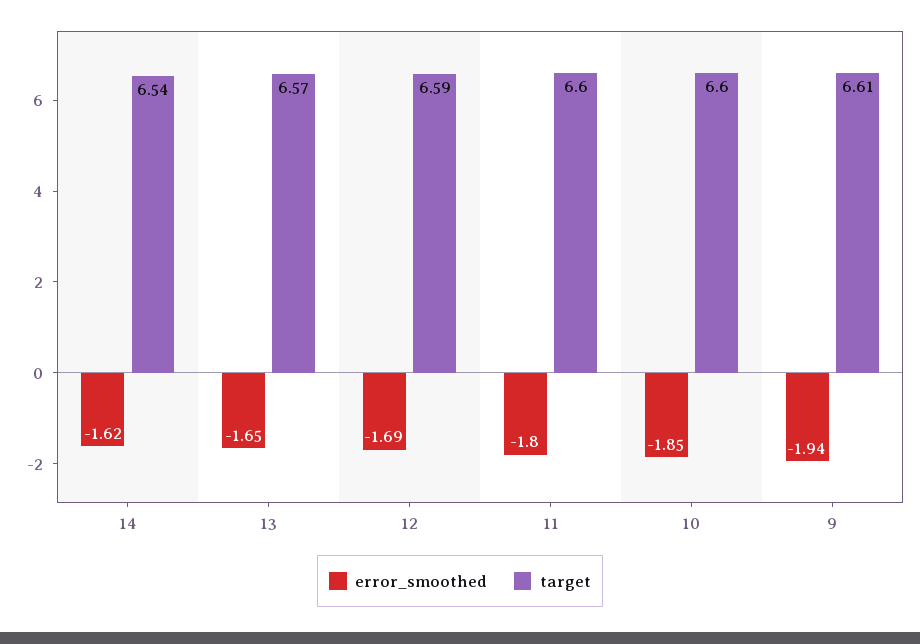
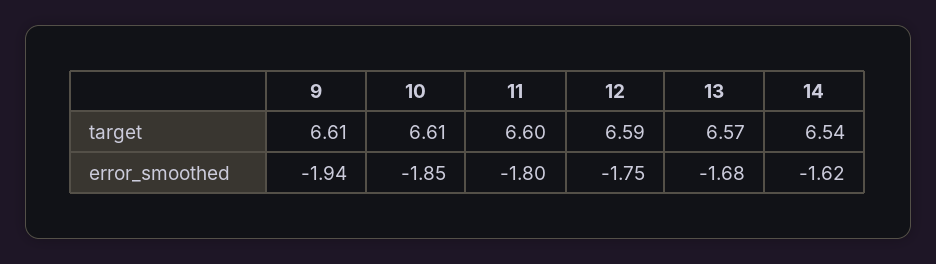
  {
    "error_smoothed": {
      "14": -1.62,
-     "13": -1.65,
+     "13": -1.68,
-     "12": -1.69,
+     "12": -1.75,
      "11": -1.8,
      "10": -1.85,
      "9": -1.94
    },
    "target": {
      "14": 6.54,
      "13": 6.57,
      "12": 6.59,
      "11": 6.6,
-     "10": 6.6,
+     "10": 6.61,
      "9": 6.61
    }
  }

